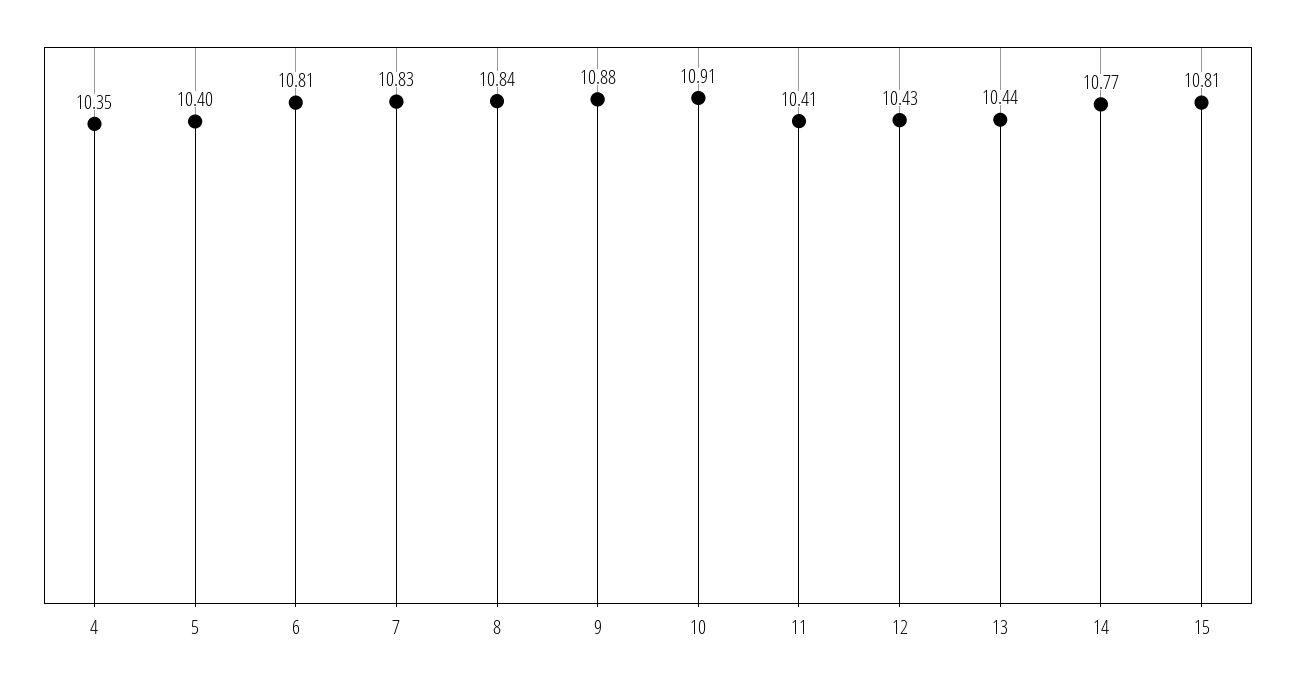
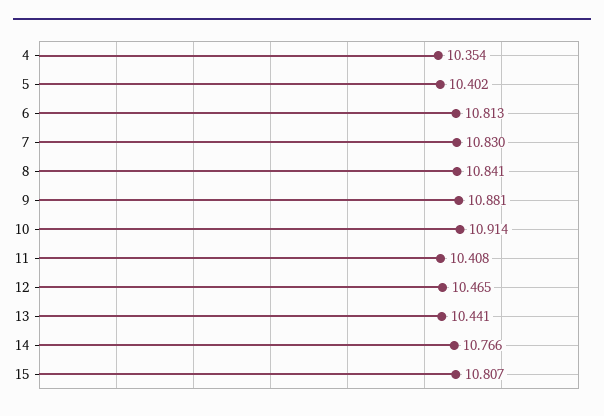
  {
    "4": 10.354,
    "5": 10.402,
    "6": 10.813,
    "7": 10.83,
    "8": 10.841,
    "9": 10.881,
    "10": 10.914,
    "11": 10.408,
-   "12": 10.43,
+   "12": 10.465,
    "13": 10.441,
    "14": 10.766,
    "15": 10.807
  }

